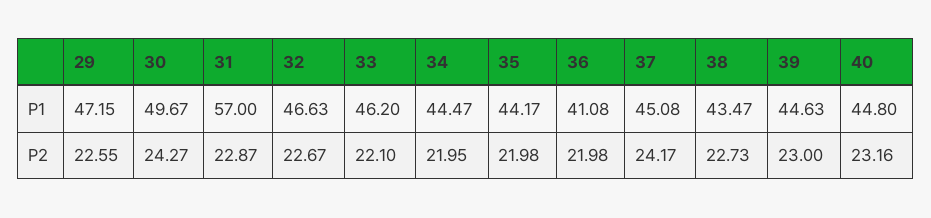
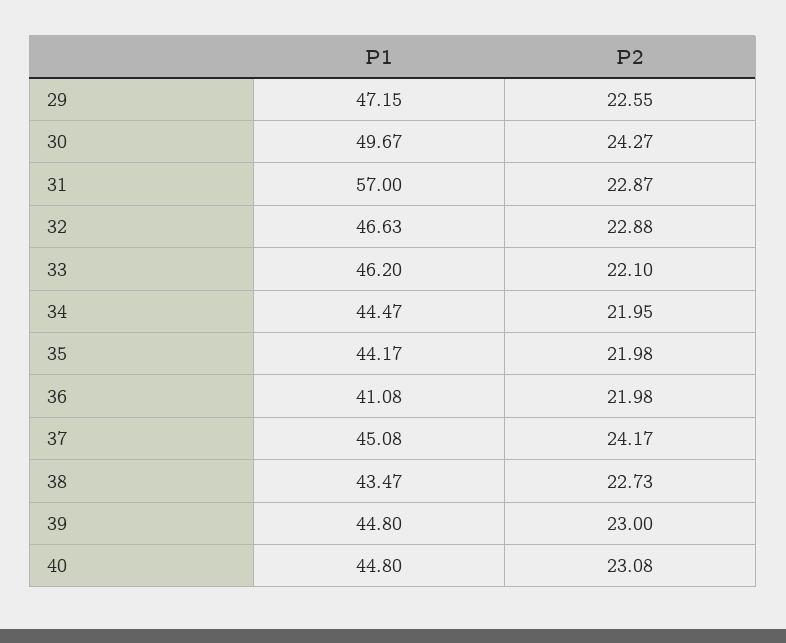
  {
    "29": {
      "P1": 47.15,
      "P2": 22.55
    },
    "30": {
      "P1": 49.67,
      "P2": 24.27
    },
    "31": {
      "P1": 57,
      "P2": 22.87
    },
    "32": {
      "P1": 46.63,
-     "P2": 22.67
+     "P2": 22.88
    },
    "33": {
      "P1": 46.2,
      "P2": 22.1
    },
    "34": {
      "P1": 44.47,
      "P2": 21.95
    },
    "35": {
      "P1": 44.17,
      "P2": 21.98
    },
    "36": {
      "P1": 41.08,
      "P2": 21.98
    },
    "37": {
      "P1": 45.08,
      "P2": 24.17
    },
    "38": {
      "P1": 43.47,
      "P2": 22.73
    },
    "39": {
-     "P1": 44.63,
+     "P1": 44.8,
      "P2": 23
    },
    "40": {
      "P1": 44.8,
-     "P2": 23.16
+     "P2": 23.08
    }
  }

